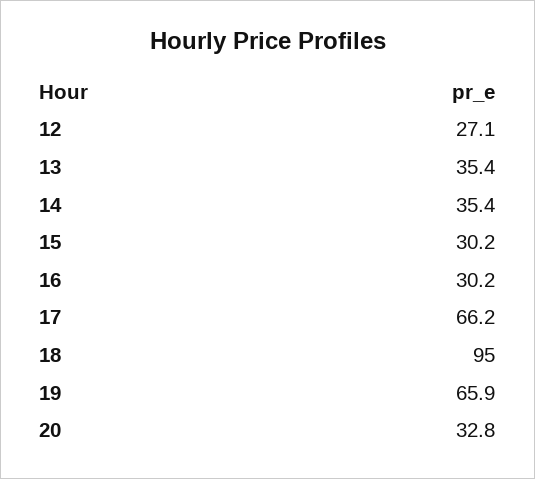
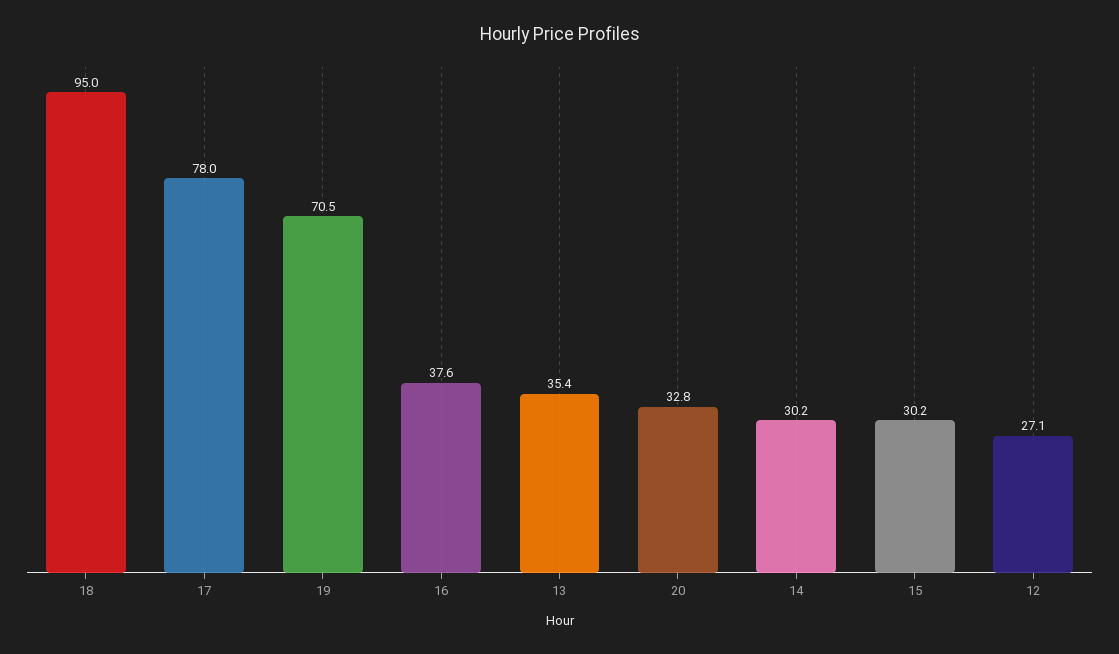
  {
    "12": 27.1,
    "13": 35.4,
-   "14": 35.4,
+   "14": 30.2,
    "15": 30.2,
-   "16": 30.2,
+   "16": 37.6,
-   "17": 66.2,
+   "17": 78,
    "18": 95,
-   "19": 65.9,
+   "19": 70.5,
    "20": 32.8
  }

